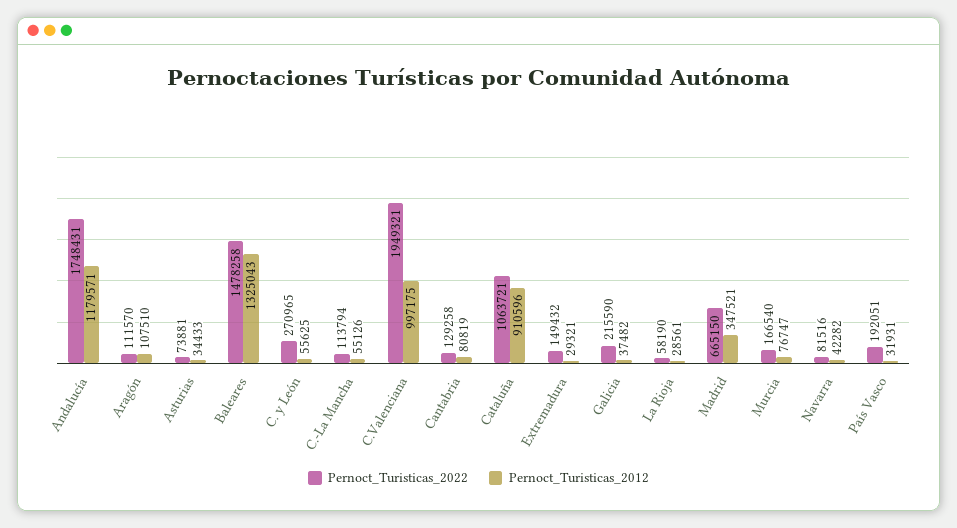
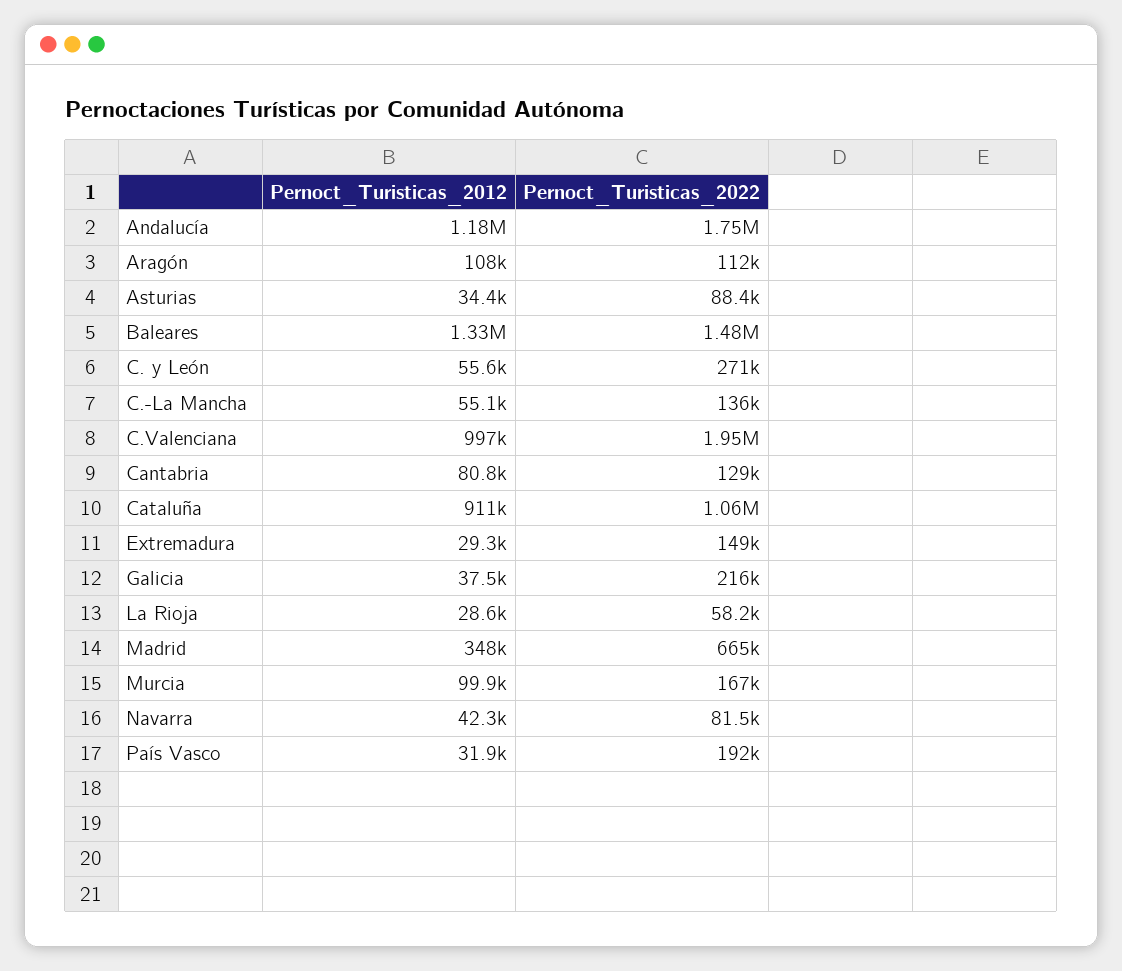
  {
    "Pernoct_Turisticas_2022": {
      "Andalucía": 1748431,
      "Aragón": 111570,
-     "Asturias": 73881,
+     "Asturias": 88400,
      "Baleares": 1478258,
      "C. y León": 270965,
-     "C.-La Mancha": 113794,
+     "C.-La Mancha": 136000,
      "C.Valenciana": 1949321,
      "Cantabria": 129258,
      "Cataluña": 1063721,
      "Extremadura": 149432,
      "Galicia": 215590,
      "La Rioja": 58190,
      "Madrid": 665150,
      "Murcia": 166540,
      "Navarra": 81516,
      "País Vasco": 192051
    },
    "Pernoct_Turisticas_2012": {
      "Andalucía": 1179571,
      "Aragón": 107510,
      "Asturias": 34433,
      "Baleares": 1325043,
      "C. y León": 55625,
      "C.-La Mancha": 55126,
      "C.Valenciana": 997175,
      "Cantabria": 80819,
      "Cataluña": 910596,
      "Extremadura": 29321,
      "Galicia": 37482,
      "La Rioja": 28561,
      "Madrid": 347521,
-     "Murcia": 76747,
+     "Murcia": 99900,
      "Navarra": 42282,
      "País Vasco": 31931
    }
  }

